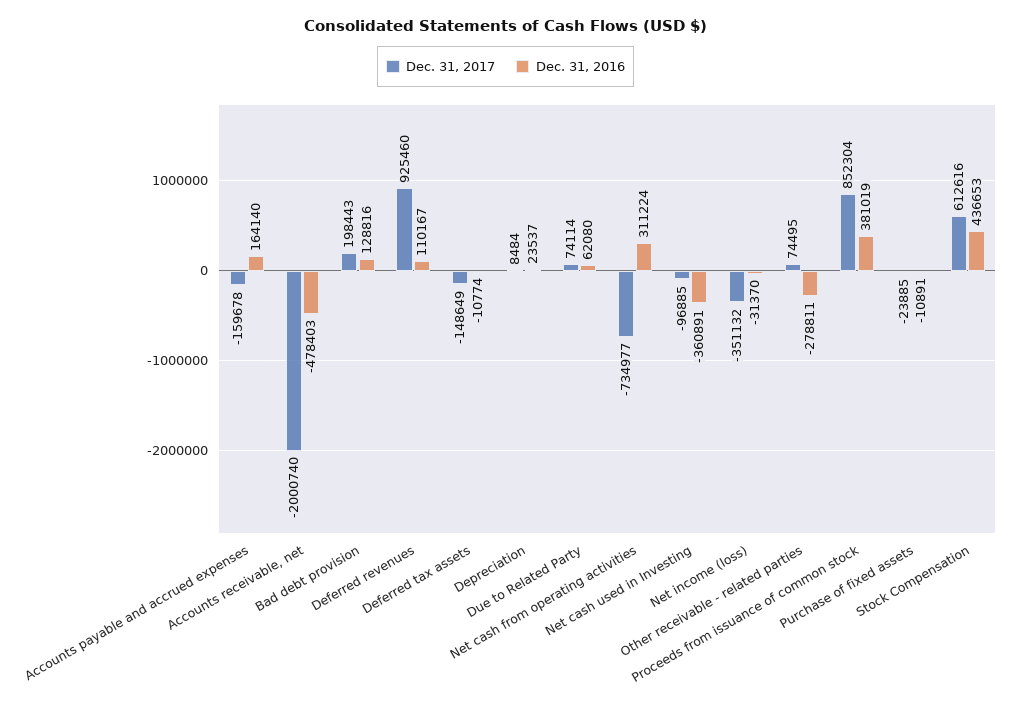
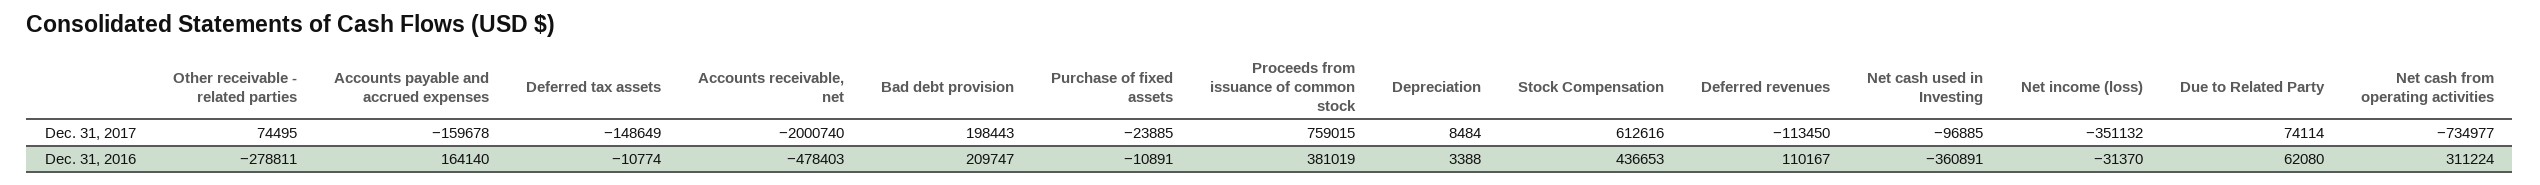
  {
    "Dec. 31, 2017": {
      "Accounts payable and accrued expenses": -159678,
      "Accounts receivable, net": -2000740,
      "Bad debt provision": 198443,
-     "Deferred revenues": 925460,
+     "Deferred revenues": -113450,
      "Deferred tax assets": -148649,
      "Depreciation": 8484,
      "Due to Related Party": 74114,
      "Net cash from operating activities": -734977,
      "Net cash used in Investing": -96885,
      "Net income (loss)": -351132,
      "Other receivable - related parties": 74495,
-     "Proceeds from issuance of common stock": 852304,
+     "Proceeds from issuance of common stock": 759015,
      "Purchase of fixed assets": -23885,
      "Stock Compensation": 612616
    },
    "Dec. 31, 2016": {
      "Accounts payable and accrued expenses": 164140,
      "Accounts receivable, net": -478403,
-     "Bad debt provision": 128816,
+     "Bad debt provision": 209747,
      "Deferred revenues": 110167,
      "Deferred tax assets": -10774,
-     "Depreciation": 23537,
+     "Depreciation": 3388,
      "Due to Related Party": 62080,
      "Net cash from operating activities": 311224,
      "Net cash used in Investing": -360891,
      "Net income (loss)": -31370,
      "Other receivable - related parties": -278811,
      "Proceeds from issuance of common stock": 381019,
      "Purchase of fixed assets": -10891,
      "Stock Compensation": 436653
    }
  }

